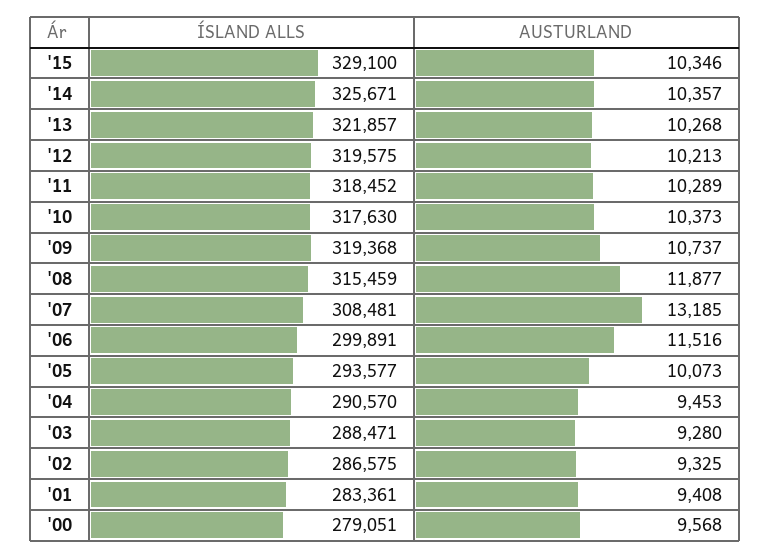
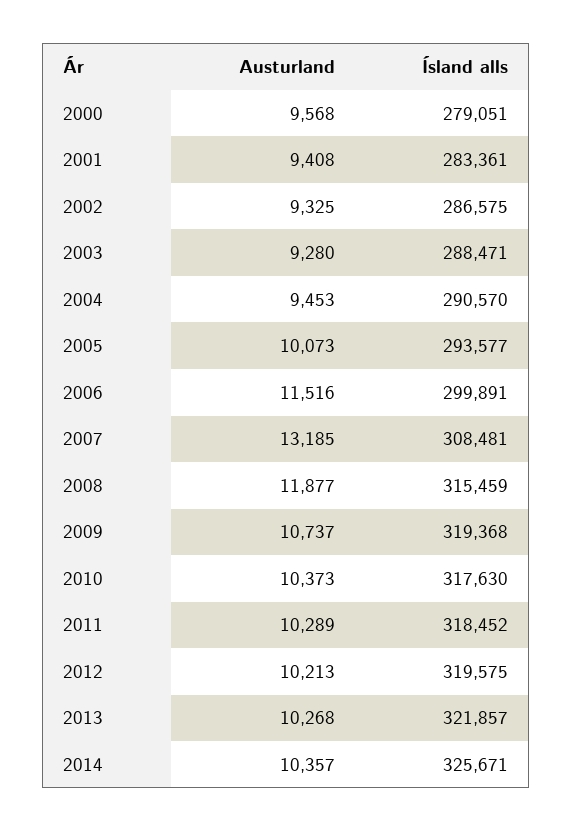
  {
    "ÍSLAND ALLS": {
-     "'15": 329100,
      "'14": 325671,
      "'13": 321857,
      "'12": 319575,
      "'11": 318452,
      "'10": 317630,
      "'09": 319368,
      "'08": 315459,
      "'07": 308481,
      "'06": 299891,
      "'05": 293577,
      "'04": 290570,
      "'03": 288471,
      "'02": 286575,
      "'01": 283361,
      "'00": 279051
    },
    "AUSTURLAND": {
-     "'15": 10346,
      "'14": 10357,
      "'13": 10268,
      "'12": 10213,
      "'11": 10289,
      "'10": 10373,
      "'09": 10737,
      "'08": 11877,
      "'07": 13185,
      "'06": 11516,
      "'05": 10073,
      "'04": 9453,
      "'03": 9280,
      "'02": 9325,
      "'01": 9408,
      "'00": 9568
    }
  }

